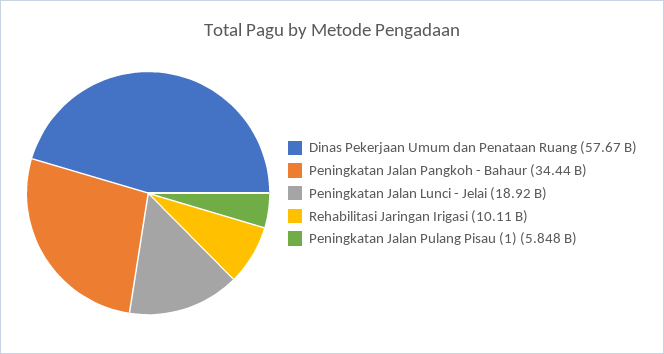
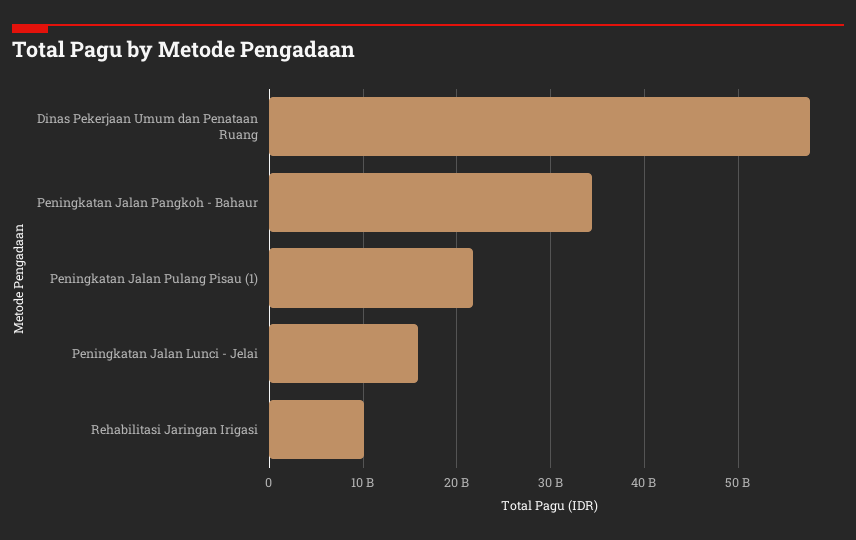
  {
    "Dinas Pekerjaan Umum dan Penataan Ruang": 57670000000,
    "Peningkatan Jalan Pangkoh - Bahaur": 34440000000,
-   "Peningkatan Jalan Lunci - Jelai": 18920000000,
+   "Peningkatan Jalan Lunci - Jelai": 16000000000,
    "Rehabilitasi Jaringan Irigasi": 10110000000,
-   "Peningkatan Jalan Pulang Pisau (1)": 5848000000
+   "Peningkatan Jalan Pulang Pisau (1)": 22000000000
  }

